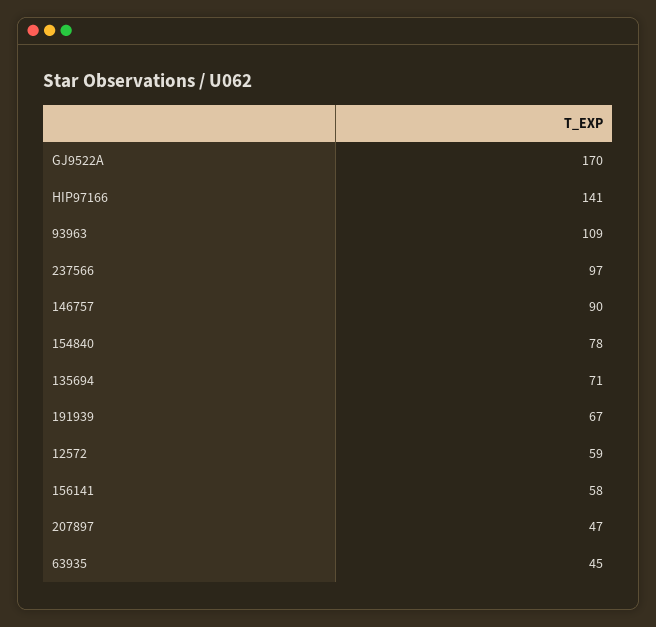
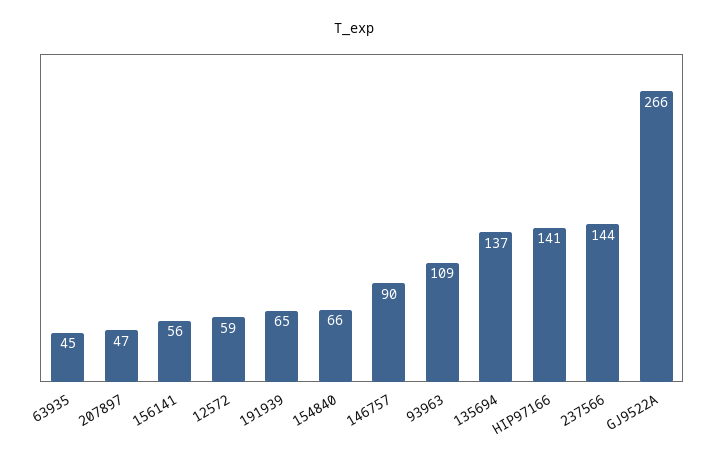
  {
-   "GJ9522A": 170,
+   "GJ9522A": 266,
    "HIP97166": 141,
    "93963": 109,
-   "237566": 97,
+   "237566": 144,
    "146757": 90,
-   "154840": 78,
+   "154840": 66,
-   "135694": 71,
+   "135694": 137,
-   "191939": 67,
+   "191939": 65,
    "12572": 59,
-   "156141": 58,
+   "156141": 56,
    "207897": 47,
    "63935": 45
  }

